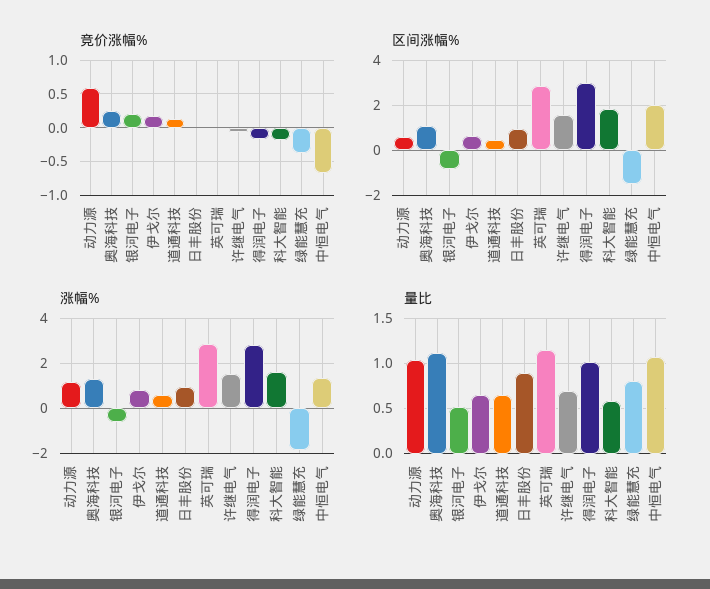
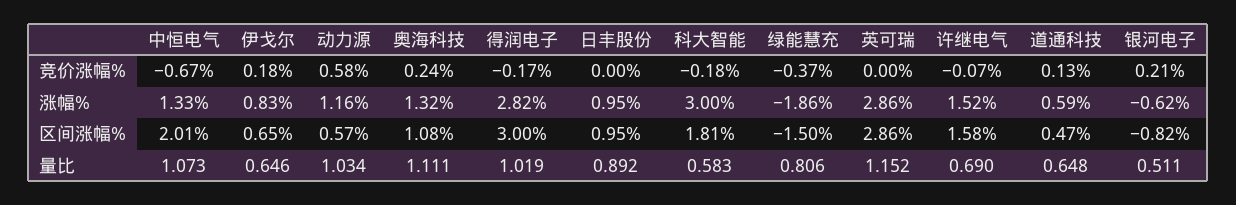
  {
    "竞价涨幅%": {
      "动力源": 0.58,
      "奥海科技": 0.24,
      "银河电子": 0.21,
      "伊戈尔": 0.18,
      "道通科技": 0.13,
      "日丰股份": 0,
      "英可瑞": 0,
      "许继电气": -0.07,
      "得润电子": -0.17,
      "科大智能": -0.18,
      "绿能慧充": -0.37,
      "中恒电气": -0.67
    },
    "区间涨幅%": {
      "动力源": 0.57,
      "奥海科技": 1.08,
      "银河电子": -0.82,
      "伊戈尔": 0.65,
      "道通科技": 0.47,
      "日丰股份": 0.95,
      "英可瑞": 2.86,
      "许继电气": 1.58,
      "得润电子": 3,
      "科大智能": 1.81,
      "绿能慧充": -1.5,
      "中恒电气": 2.01
    },
    "涨幅%": {
      "动力源": 1.16,
      "奥海科技": 1.32,
      "银河电子": -0.62,
      "伊戈尔": 0.83,
      "道通科技": 0.59,
      "日丰股份": 0.95,
      "英可瑞": 2.86,
      "许继电气": 1.52,
      "得润电子": 2.82,
-     "科大智能": 1.5,
+     "科大智能": 3,
      "绿能慧充": -1.86,
      "中恒电气": 1.33
    },
    "量比": {
      "动力源": 1.034,
      "奥海科技": 1.111,
      "银河电子": 0.511,
      "伊戈尔": 0.646,
      "道通科技": 0.648,
      "日丰股份": 0.892,
      "英可瑞": 1.152,
      "许继电气": 0.69,
      "得润电子": 1.019,
      "科大智能": 0.583,
      "绿能慧充": 0.806,
      "中恒电气": 1.073
    }
  }

